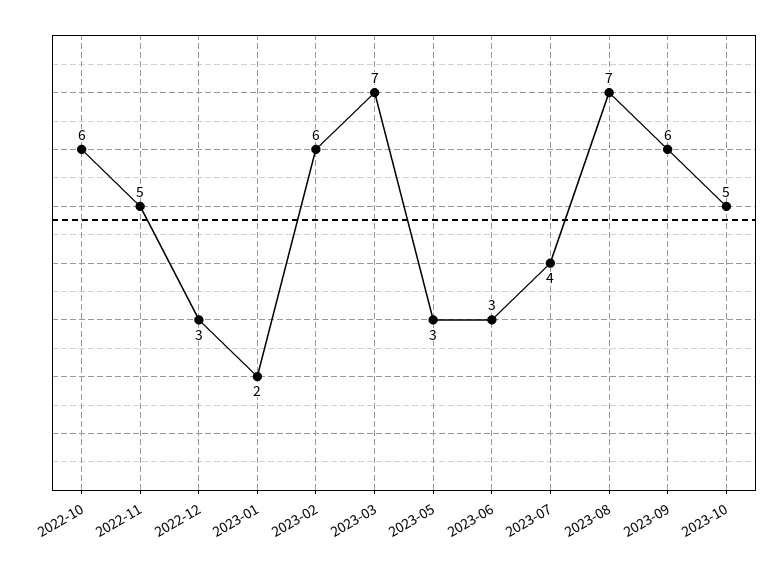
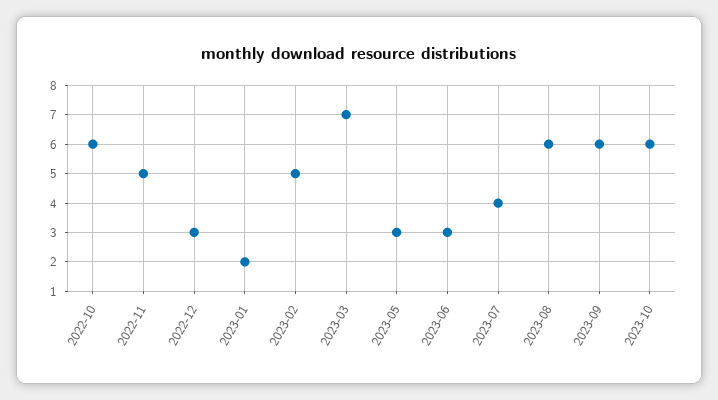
  {
    "2022-10": 6,
    "2022-11": 5,
    "2022-12": 3,
    "2023-01": 2,
-   "2023-02": 6,
+   "2023-02": 5,
    "2023-03": 7,
    "2023-05": 3,
    "2023-06": 3,
    "2023-07": 4,
-   "2023-08": 7,
+   "2023-08": 6,
    "2023-09": 6,
-   "2023-10": 5
+   "2023-10": 6
  }

